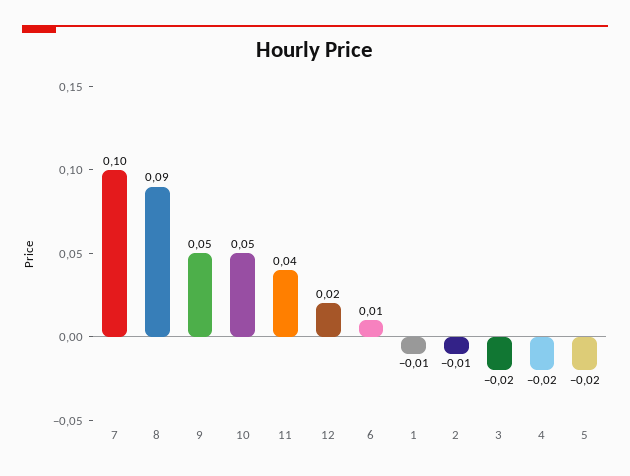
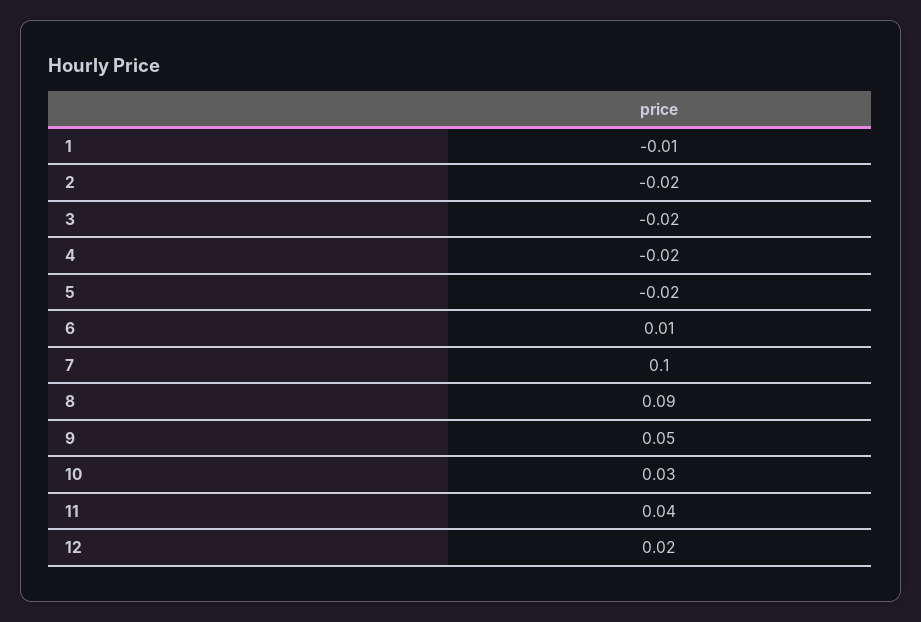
  {
    "7": 0.1,
    "8": 0.09,
    "9": 0.05,
-   "10": 0.05,
+   "10": 0.03,
    "11": 0.04,
    "12": 0.02,
    "6": 0.01,
    "1": -0.01,
-   "2": -0.01,
+   "2": -0.02,
    "3": -0.02,
    "4": -0.02,
    "5": -0.02
  }

